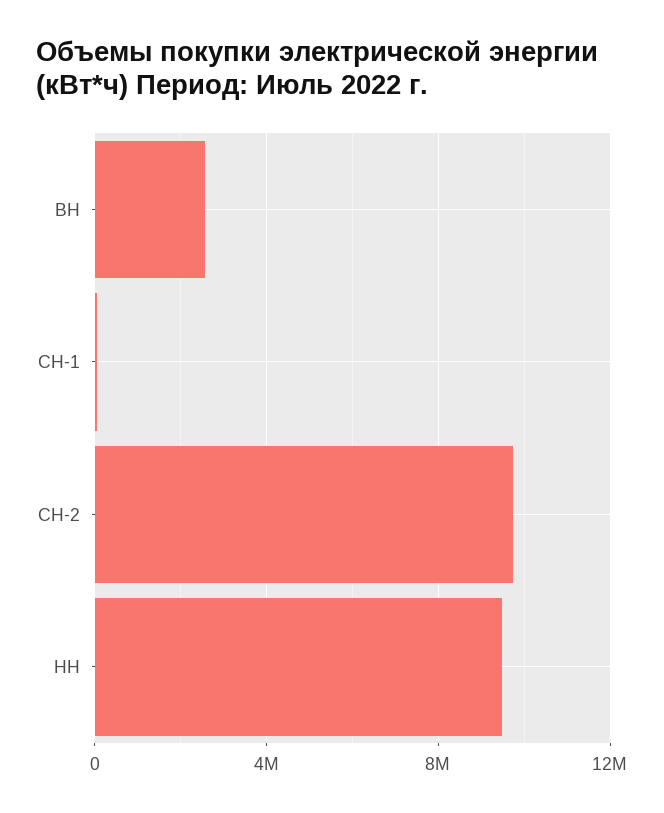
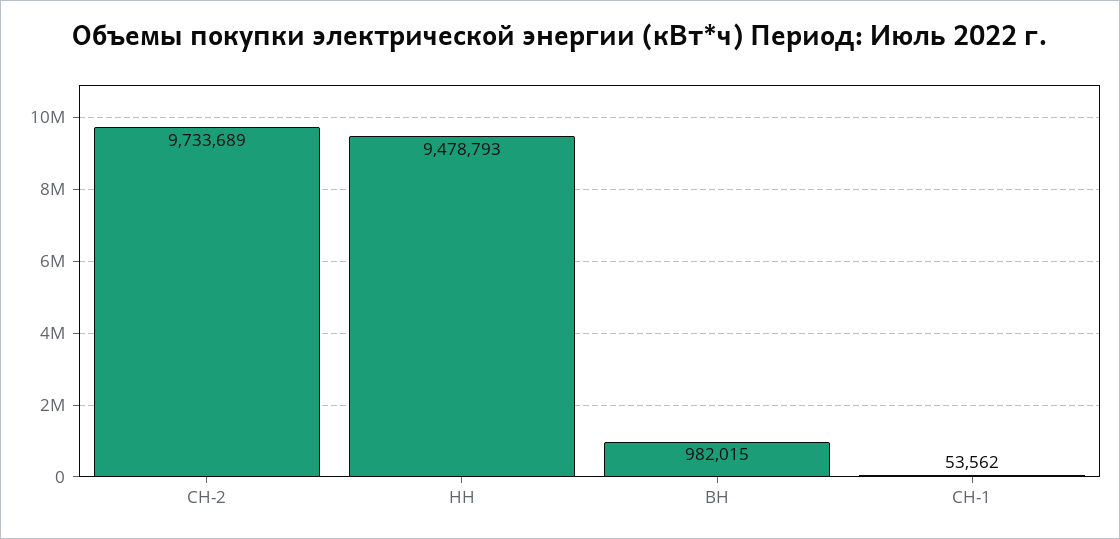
  {
-   "ВН": 2500000,
+   "ВН": 982015,
    "СН-1": 53562,
    "СН-2": 9733689,
    "НН": 9478793
  }

